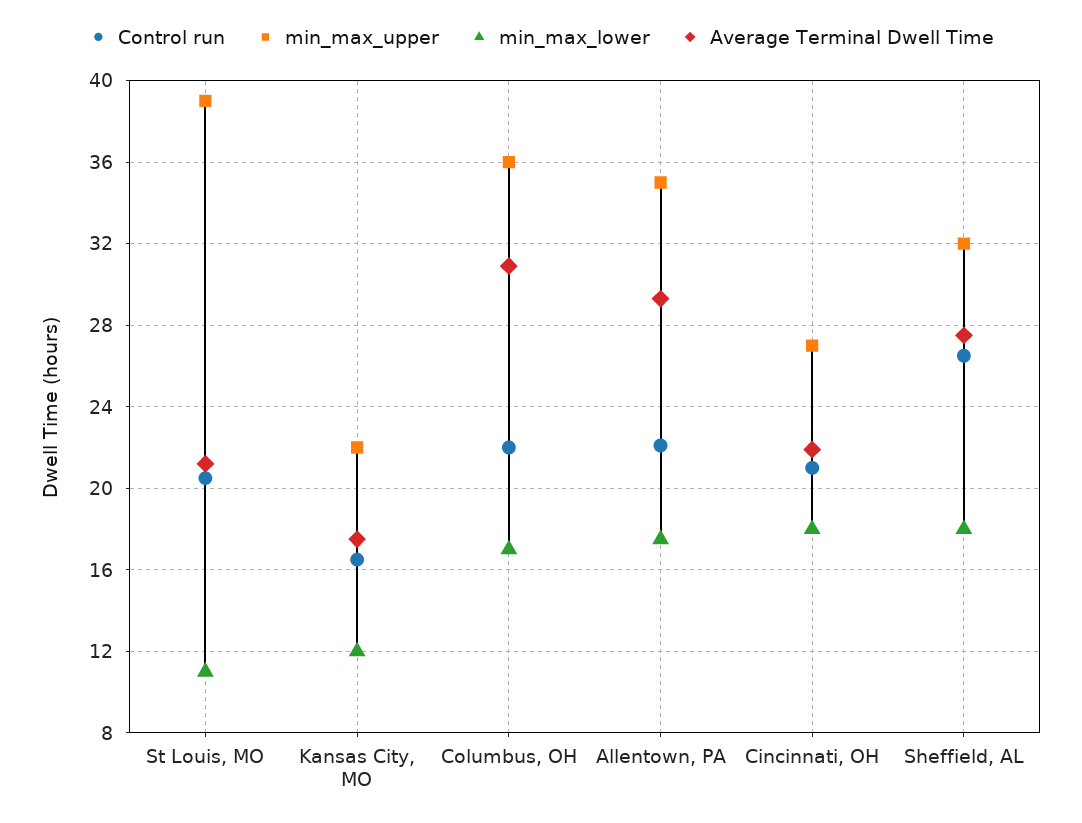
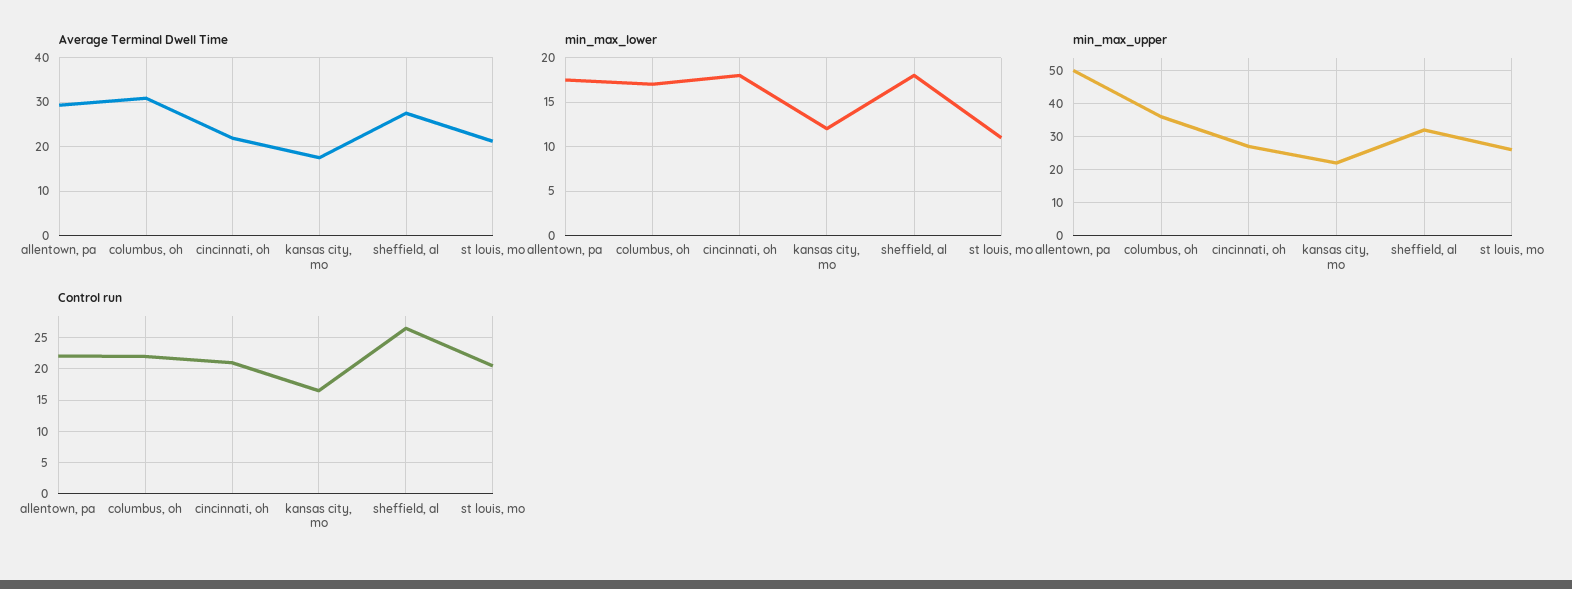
  {
    "Control run": {
      "St Louis, MO": 20.5,
      "Kansas City, MO": 16.5,
      "Columbus, OH": 22,
      "Allentown, PA": 22,
      "Cincinnati, OH": 21,
      "Sheffield, AL": 26.5
    },
    "min_max_upper": {
-     "St Louis, MO": 39,
+     "St Louis, MO": 25,
      "Kansas City, MO": 22,
      "Columbus, OH": 36,
-     "Allentown, PA": 35,
+     "Allentown, PA": 50,
      "Cincinnati, OH": 27,
      "Sheffield, AL": 32
    },
    "min_max_lower": {
      "St Louis, MO": 11,
      "Kansas City, MO": 12,
      "Columbus, OH": 17,
      "Allentown, PA": 17.5,
      "Cincinnati, OH": 18,
      "Sheffield, AL": 18
    },
    "Average Terminal Dwell Time": {
      "St Louis, MO": 21,
      "Kansas City, MO": 17.5,
      "Columbus, OH": 31,
      "Allentown, PA": 29.5,
      "Cincinnati, OH": 22,
      "Sheffield, AL": 27.5
    }
  }

